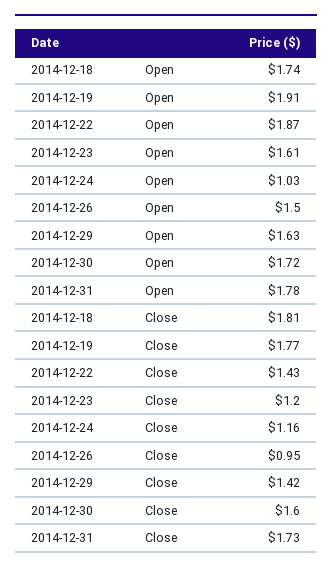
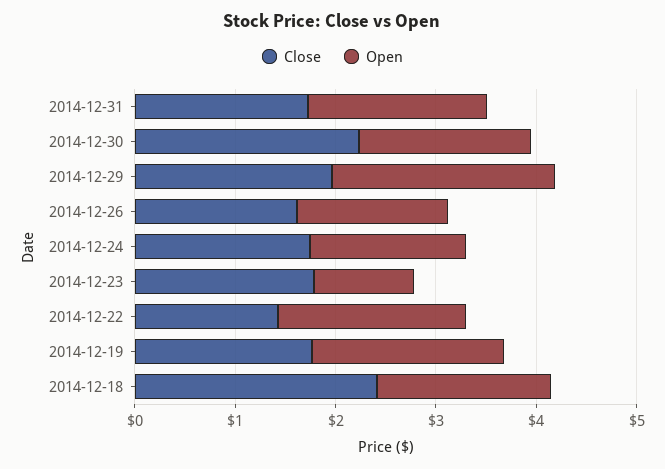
  {
    "Open": {
      "2014-12-18": 1.74,
      "2014-12-19": 1.91,
      "2014-12-22": 1.87,
-     "2014-12-23": 1.61,
+     "2014-12-23": 1,
-     "2014-12-24": 1.03,
+     "2014-12-24": 1.6,
      "2014-12-26": 1.5,
-     "2014-12-29": 1.63,
+     "2014-12-29": 2.2,
      "2014-12-30": 1.72,
      "2014-12-31": 1.78
    },
    "Close": {
-     "2014-12-18": 1.81,
+     "2014-12-18": 2.4,
      "2014-12-19": 1.77,
      "2014-12-22": 1.43,
-     "2014-12-23": 1.2,
+     "2014-12-23": 1.8,
-     "2014-12-24": 1.16,
+     "2014-12-24": 1.8,
-     "2014-12-26": 0.95,
+     "2014-12-26": 1.6,
-     "2014-12-29": 1.42,
+     "2014-12-29": 2,
-     "2014-12-30": 1.6,
+     "2014-12-30": 2.2,
      "2014-12-31": 1.73
    }
  }

